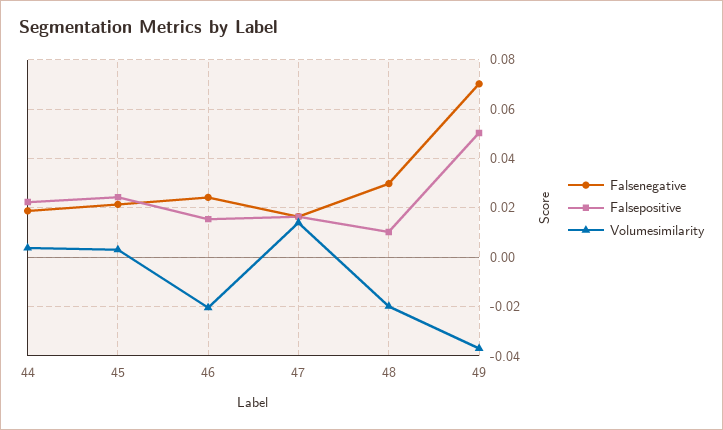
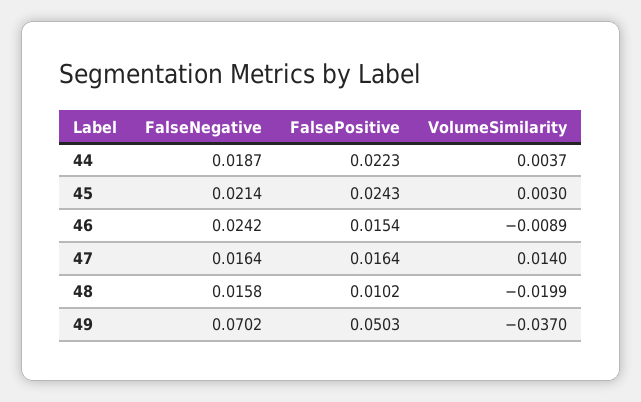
  {
    "Falsenegative": {
      "44": 0.0187,
      "45": 0.0214,
      "46": 0.0242,
      "47": 0.0164,
-     "48": 0.03,
+     "48": 0.0158,
      "49": 0.0702
    },
    "Falsepositive": {
      "44": 0.0223,
      "45": 0.0243,
      "46": 0.0154,
      "47": 0.0164,
      "48": 0.0102,
      "49": 0.0503
    },
    "Volumesimilarity": {
      "44": 0.0037,
      "45": 0.003,
-     "46": -0.02,
+     "46": -0.0089,
      "47": 0.014,
      "48": -0.0199,
      "49": -0.037
    }
  }

